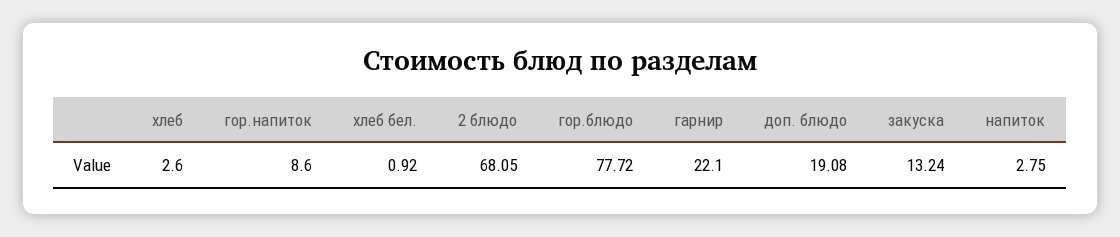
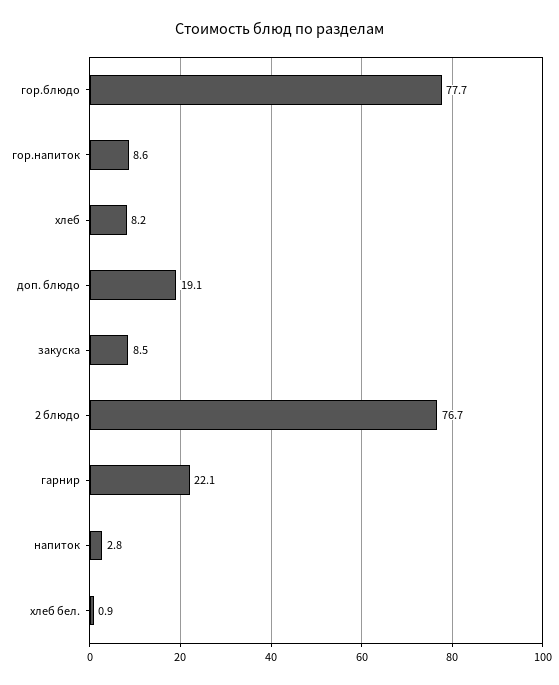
  {
-   "хлеб": 2.6,
+   "хлеб": 8.2,
    "гор.напиток": 8.6,
    "хлеб бел.": 0.92,
-   "2 блюдо": 68.05,
+   "2 блюдо": 76.7,
    "гор.блюдо": 77.72,
    "гарнир": 22.1,
    "доп. блюдо": 19.08,
-   "закуска": 13.24,
+   "закуска": 8.5,
    "напиток": 2.75
  }

